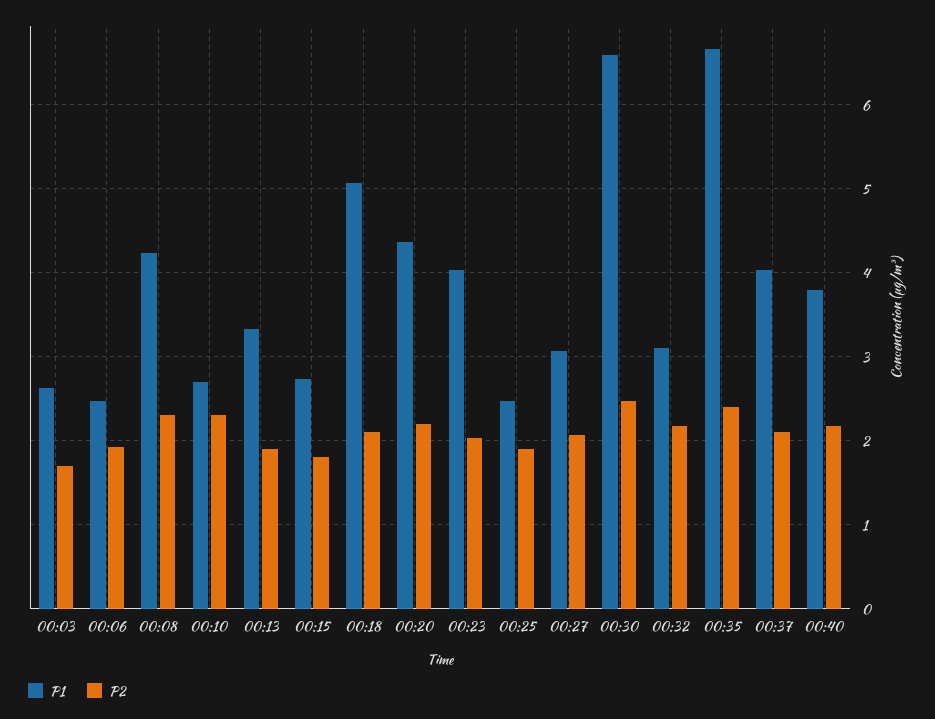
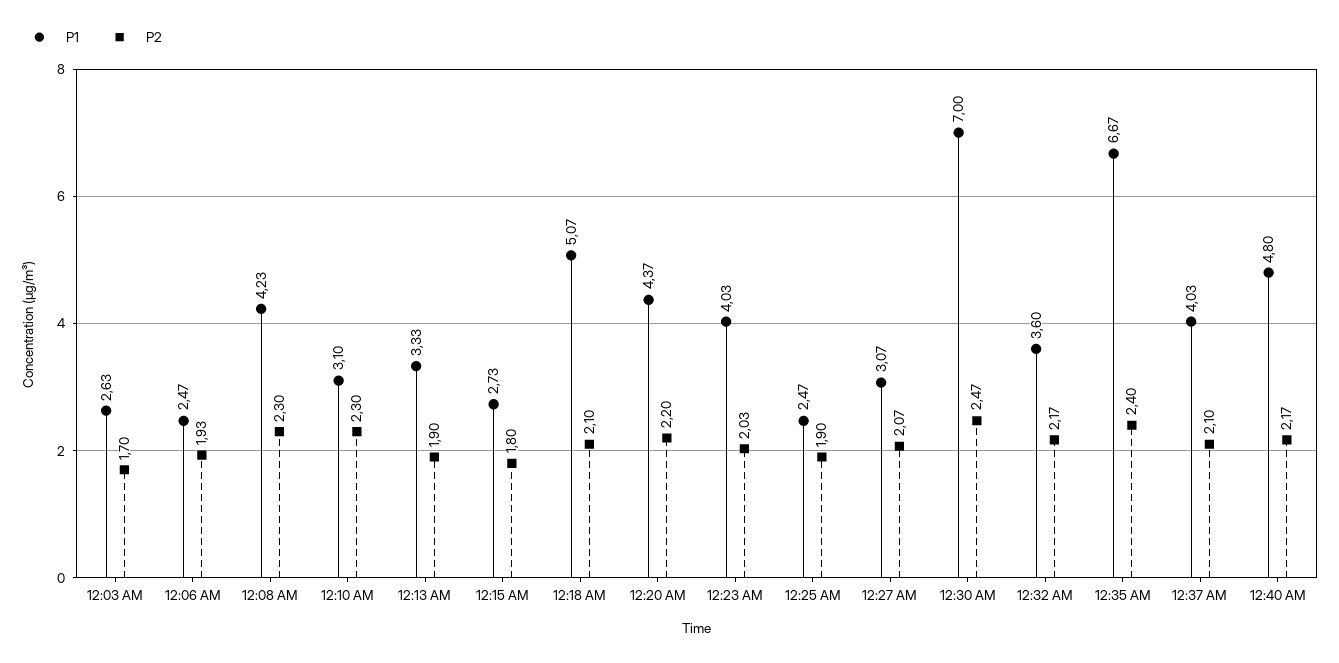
  {
    "P1": {
      "00:03": 2.63,
      "00:06": 2.47,
      "00:08": 4.23,
-     "00:10": 2.7,
+     "00:10": 3.1,
      "00:13": 3.33,
      "00:15": 2.73,
      "00:18": 5.07,
      "00:20": 4.37,
      "00:23": 4.03,
      "00:25": 2.47,
      "00:27": 3.07,
-     "00:30": 6.6,
+     "00:30": 7,
-     "00:32": 3.1,
+     "00:32": 3.6,
      "00:35": 6.67,
      "00:37": 4.03,
-     "00:40": 3.8
+     "00:40": 4.8
    },
    "P2": {
      "00:03": 1.7,
      "00:06": 1.93,
      "00:08": 2.3,
      "00:10": 2.3,
      "00:13": 1.9,
      "00:15": 1.8,
      "00:18": 2.1,
      "00:20": 2.2,
      "00:23": 2.03,
      "00:25": 1.9,
      "00:27": 2.07,
      "00:30": 2.47,
      "00:32": 2.17,
      "00:35": 2.4,
      "00:37": 2.1,
      "00:40": 2.17
    }
  }

